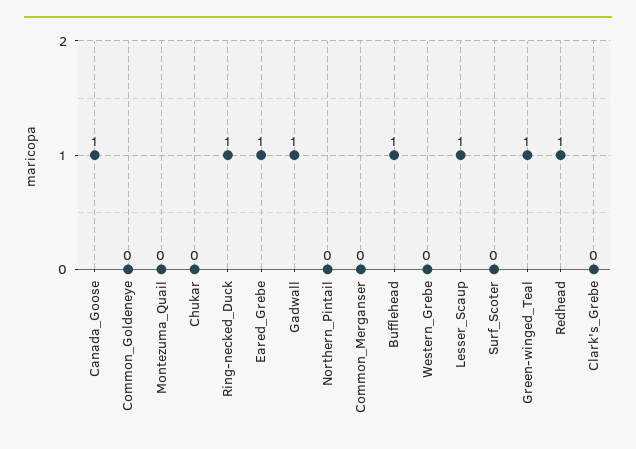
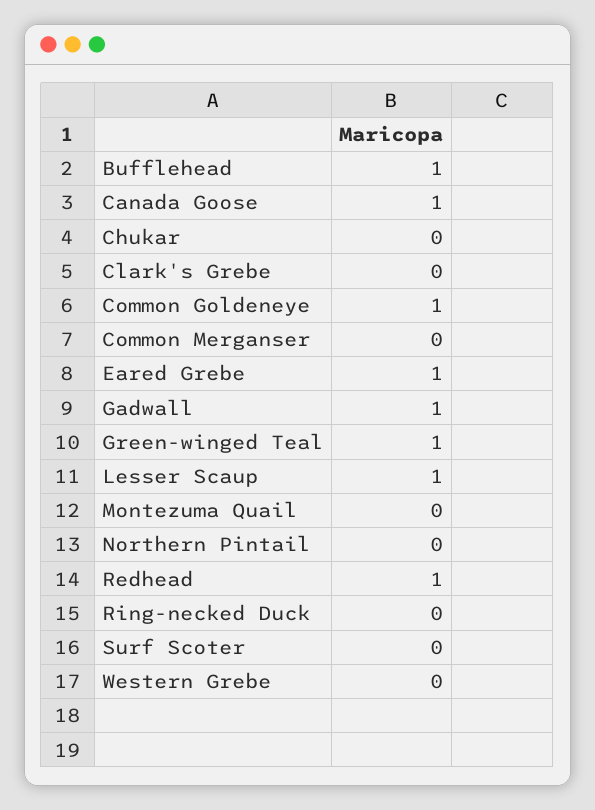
  {
    "Canada_Goose": 1,
-   "Common_Goldeneye": 0,
+   "Common_Goldeneye": 1,
    "Montezuma_Quail": 0,
    "Chukar": 0,
-   "Ring-necked_Duck": 1,
+   "Ring-necked_Duck": 0,
    "Eared_Grebe": 1,
    "Gadwall": 1,
    "Northern_Pintail": 0,
    "Common_Merganser": 0,
    "Bufflehead": 1,
    "Western_Grebe": 0,
    "Lesser_Scaup": 1,
    "Surf_Scoter": 0,
    "Green-winged_Teal": 1,
    "Redhead": 1,
    "Clark's_Grebe": 0
  }

